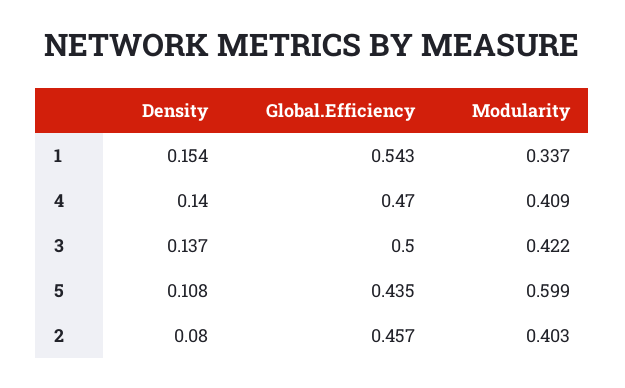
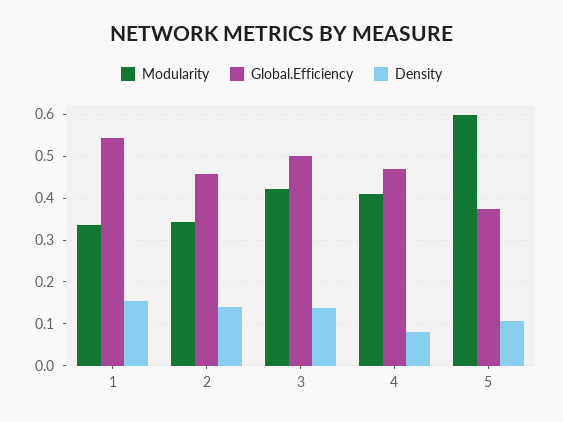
  {
    "Density": {
      "1": 0.154,
-     "4": 0.14,
+     "4": 0.08,
      "3": 0.137,
      "5": 0.108,
-     "2": 0.08
+     "2": 0.14
    },
    "Global.Efficiency": {
      "1": 0.543,
      "4": 0.47,
      "3": 0.5,
-     "5": 0.435,
+     "5": 0.38,
      "2": 0.457
    },
    "Modularity": {
      "1": 0.337,
      "4": 0.409,
      "3": 0.422,
      "5": 0.599,
-     "2": 0.403
+     "2": 0.34
    }
  }

